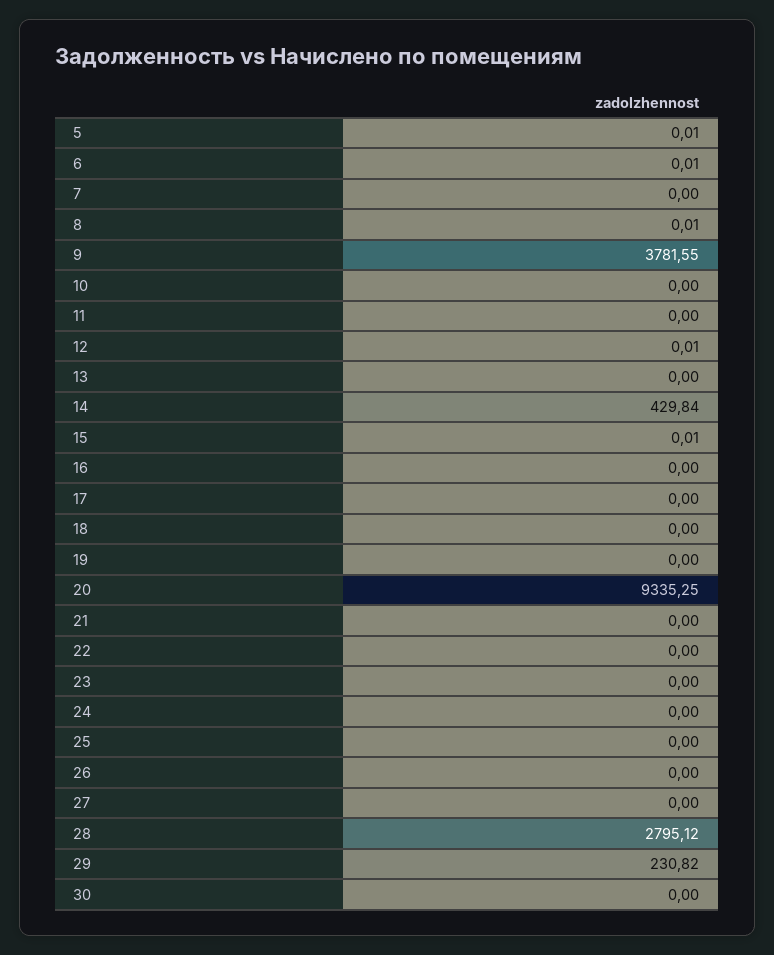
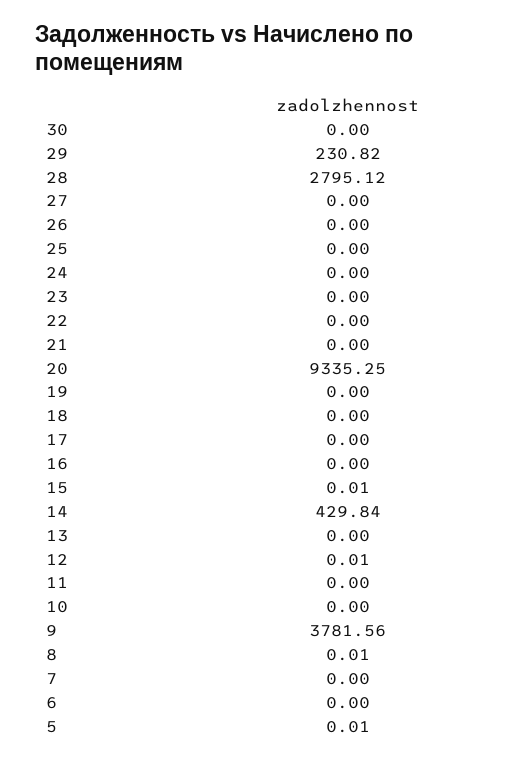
  {
    "5": 0.01,
-   "6": 0.01,
+   "6": 0,
    "7": 0,
    "8": 0.01,
-   "9": 3781.55,
+   "9": 3781.56,
    "10": 0,
    "11": 0,
    "12": 0.01,
    "13": 0,
    "14": 429.84,
    "15": 0.01,
    "16": 0,
    "17": 0,
    "18": 0,
    "19": 0,
    "20": 9335.25,
    "21": 0,
    "22": 0,
    "23": 0,
    "24": 0,
    "25": 0,
    "26": 0,
    "27": 0,
    "28": 2795.12,
    "29": 230.82,
    "30": 0
  }

